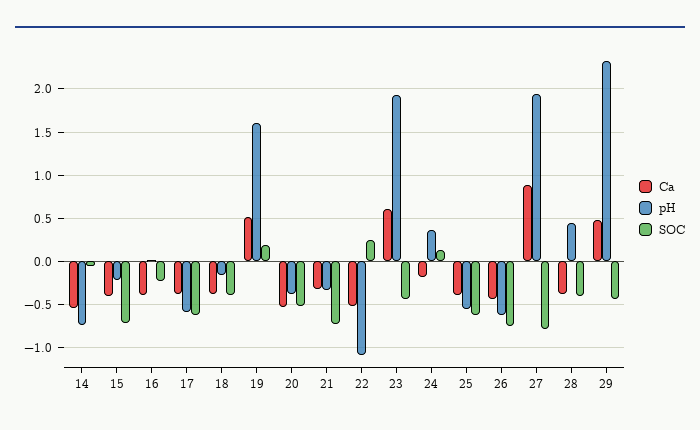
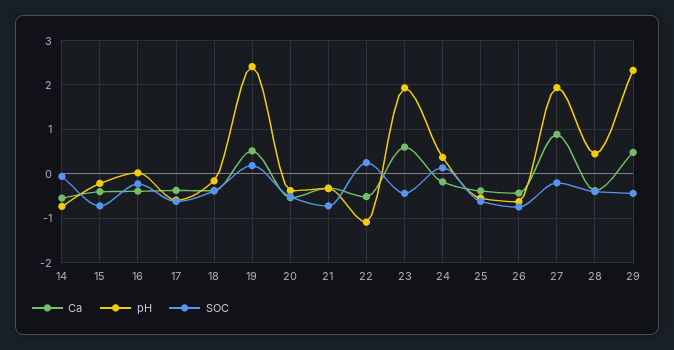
  {
    "Ca": {
      "14": -0.5,
      "15": -0.4,
      "16": -0.4,
      "17": -0.4,
      "18": -0.4,
      "19": 0.5,
      "20": -0.5,
      "21": -0.3,
      "22": -0.5,
      "23": 0.6,
      "24": -0.2,
      "25": -0.4,
      "26": -0.4,
      "27": 0.9,
      "28": -0.4,
      "29": 0.5
    },
    "pH": {
      "14": -0.7,
      "15": -0.2,
      "16": 0,
      "17": -0.6,
      "18": -0.2,
-     "19": 1.6,
+     "19": 2.4,
      "20": -0.4,
      "21": -0.3,
      "22": -1.1,
      "23": 1.9,
      "24": 0.4,
      "25": -0.6,
      "26": -0.6,
      "27": 1.9,
      "28": 0.4,
      "29": 2.3
    },
    "SOC": {
      "14": -0.1,
      "15": -0.7,
      "16": -0.2,
      "17": -0.6,
      "18": -0.4,
      "19": 0.2,
      "20": -0.5,
      "21": -0.7,
      "22": 0.2,
      "23": -0.4,
      "24": 0.1,
      "25": -0.6,
      "26": -0.7,
-     "27": -0.8,
+     "27": -0.2,
      "28": -0.4,
      "29": -0.4
    }
  }

